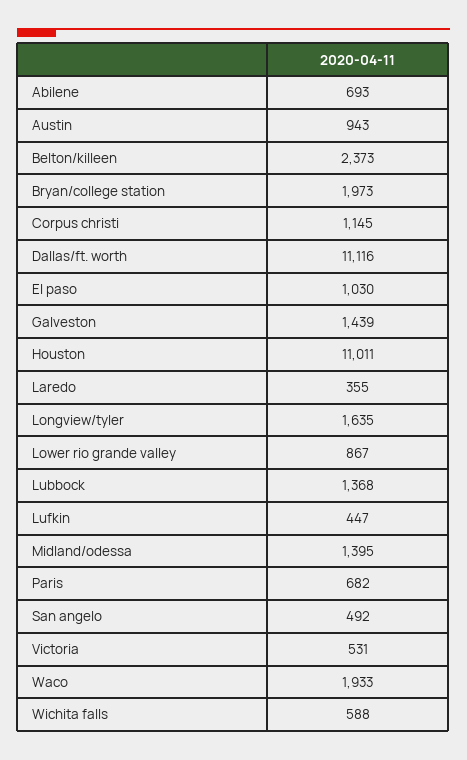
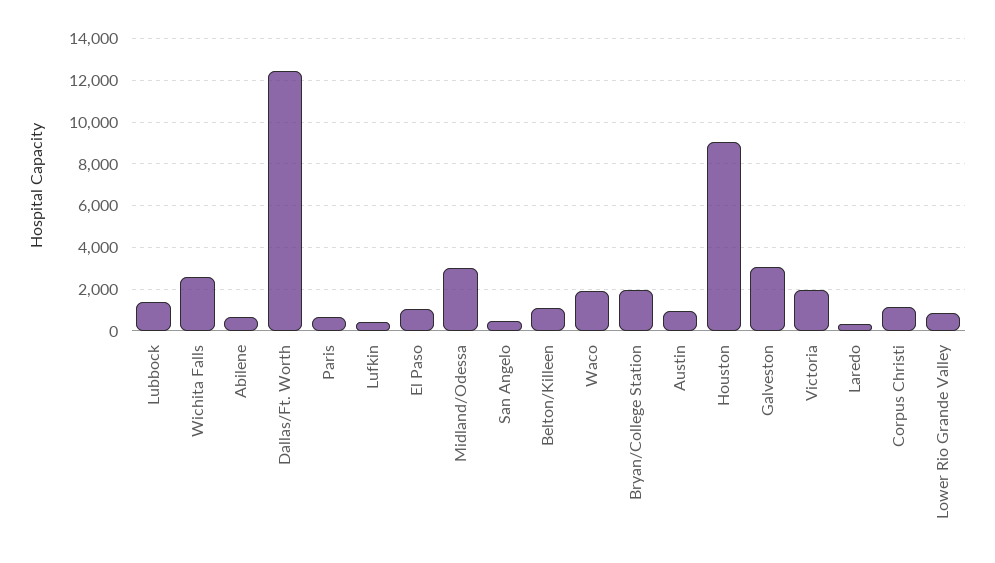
  {
    "Abilene": 693,
    "Austin": 943,
-   "Belton/killeen": 2373,
+   "Belton/killeen": 1000,
    "Bryan/college station": 1973,
    "Corpus christi": 1145,
-   "Dallas/ft. worth": 11116,
+   "Dallas/ft. worth": 12500,
    "El paso": 1030,
-   "Galveston": 1439,
+   "Galveston": 3000,
-   "Houston": 11011,
+   "Houston": 9000,
    "Laredo": 355,
-   "Longview/tyler": 1635,
    "Lower rio grande valley": 867,
    "Lubbock": 1368,
    "Lufkin": 447,
-   "Midland/odessa": 1395,
+   "Midland/odessa": 3000,
    "Paris": 682,
    "San angelo": 492,
-   "Victoria": 531,
+   "Victoria": 2000,
    "Waco": 1933,
-   "Wichita falls": 588
+   "Wichita falls": 2500
  }

